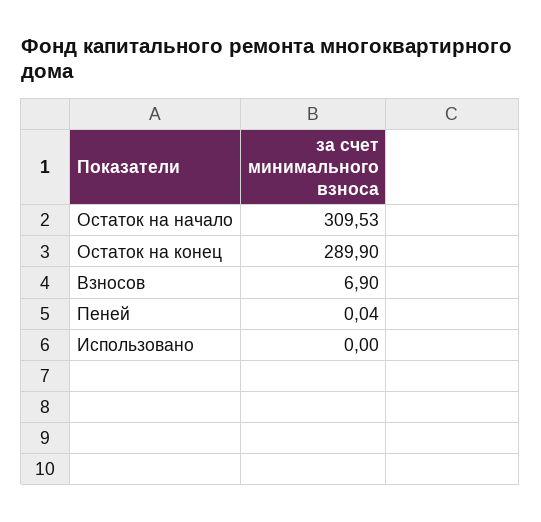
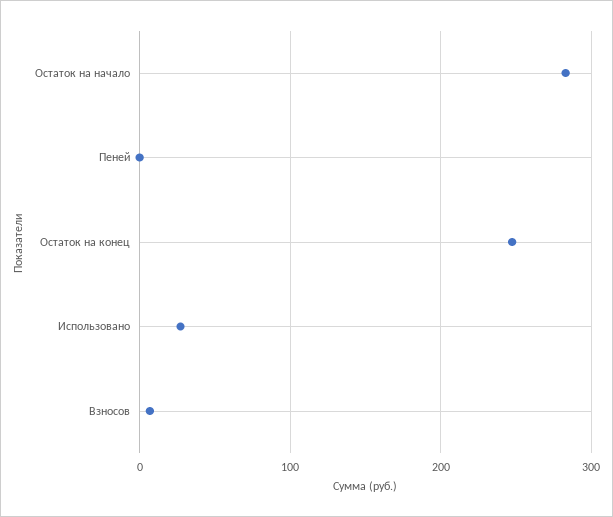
  {
-   "Остаток на начало": 309.53,
+   "Остаток на начало": 280,
-   "Остаток на конец": 289.9,
+   "Остаток на конец": 250,
    "Взносов": 6.9,
    "Пеней": 0.04,
-   "Использовано": 0
+   "Использовано": 30
  }

